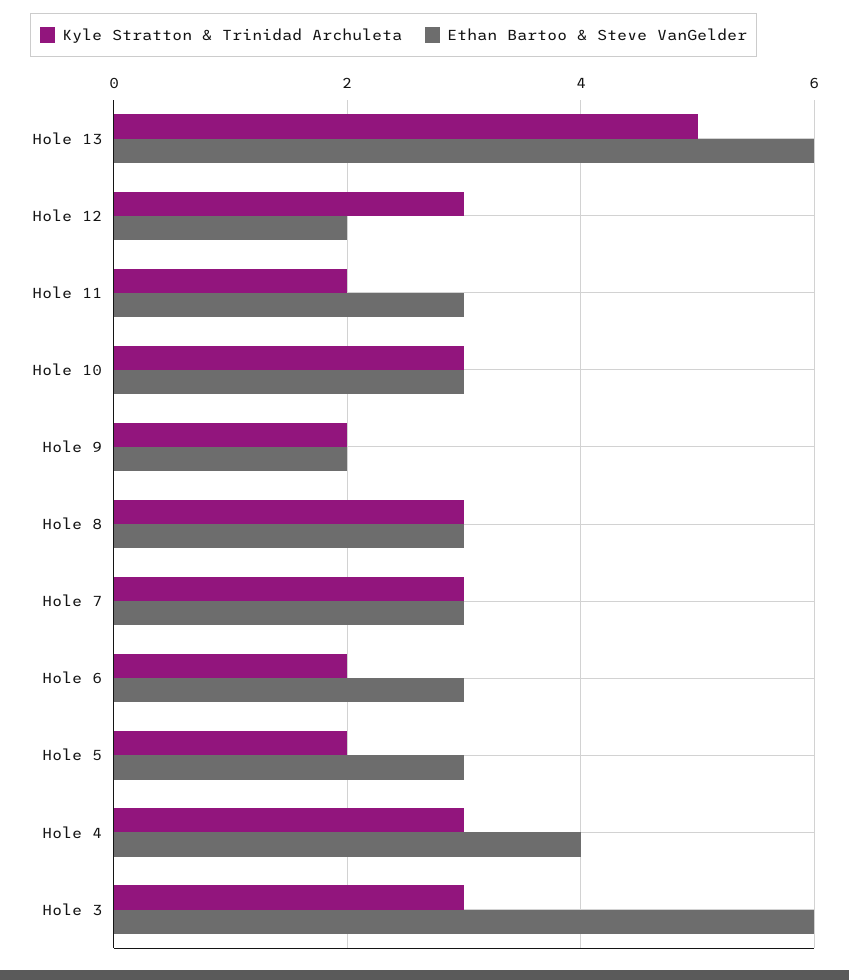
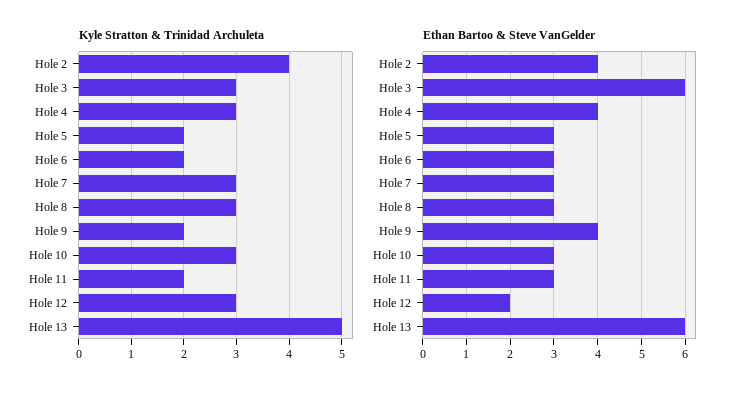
  {
    "Kyle Stratton & Trinidad Archuleta": {
      "Hole 13": 5,
      "Hole 12": 3,
      "Hole 11": 2,
      "Hole 10": 3,
      "Hole 9": 2,
      "Hole 8": 3,
      "Hole 7": 3,
      "Hole 6": 2,
      "Hole 5": 2,
      "Hole 4": 3,
-     "Hole 3": 3
+     "Hole 3": 3,
+     "Hole 2": 4
    },
    "Ethan Bartoo & Steve VanGelder": {
      "Hole 13": 6,
      "Hole 12": 2,
      "Hole 11": 3,
      "Hole 10": 3,
-     "Hole 9": 2,
+     "Hole 9": 4,
      "Hole 8": 3,
      "Hole 7": 3,
      "Hole 6": 3,
      "Hole 5": 3,
      "Hole 4": 4,
-     "Hole 3": 6
+     "Hole 3": 6,
+     "Hole 2": 4
    }
  }

